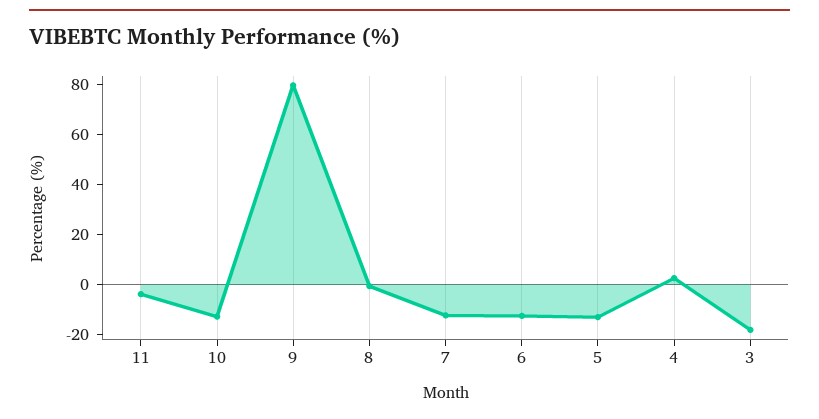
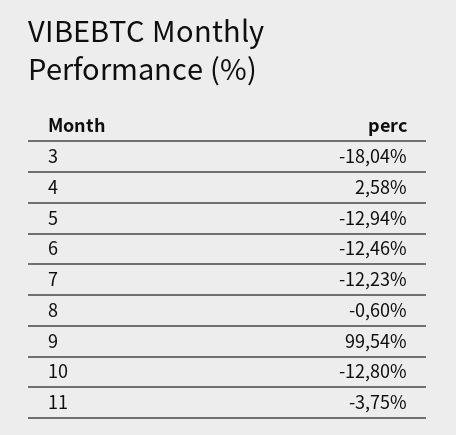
  {
    "11": -3.75,
    "10": -12.8,
-   "9": 80,
+   "9": 99.54,
    "8": -0.6,
    "7": -12.23,
    "6": -12.46,
    "5": -12.94,
    "4": 2.58,
    "3": -18.04
  }

